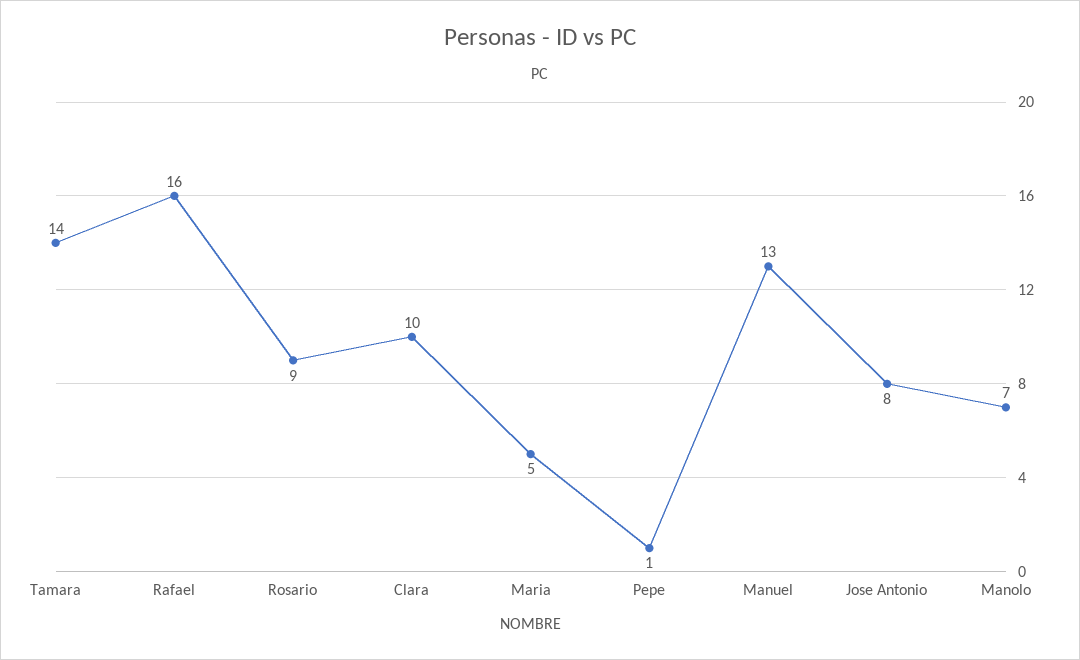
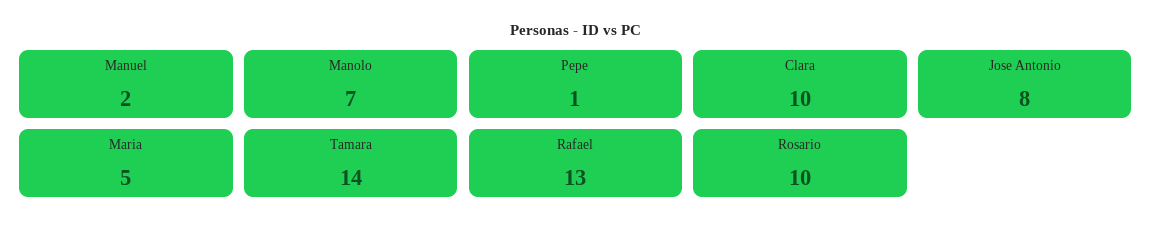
  {
    "Tamara": 14,
-   "Rafael": 16,
+   "Rafael": 13,
-   "Rosario": 9,
+   "Rosario": 10,
    "Clara": 10,
    "Maria": 5,
    "Pepe": 1,
-   "Manuel": 13,
+   "Manuel": 2,
    "Jose Antonio": 8,
    "Manolo": 7
  }

